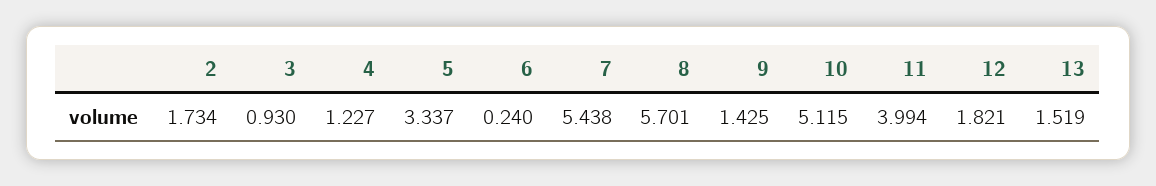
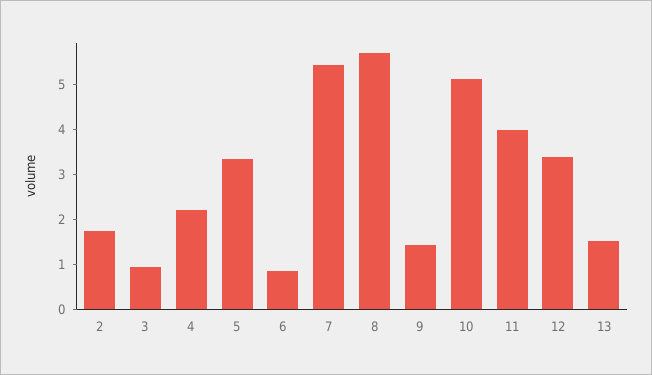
  {
    "2": 1.734,
    "3": 0.93,
-   "4": 1.227,
+   "4": 2.2,
    "5": 3.337,
-   "6": 0.24,
+   "6": 0.8,
    "7": 5.438,
    "8": 5.701,
    "9": 1.425,
    "10": 5.115,
    "11": 3.994,
-   "12": 1.821,
+   "12": 3.4,
    "13": 1.519
  }

